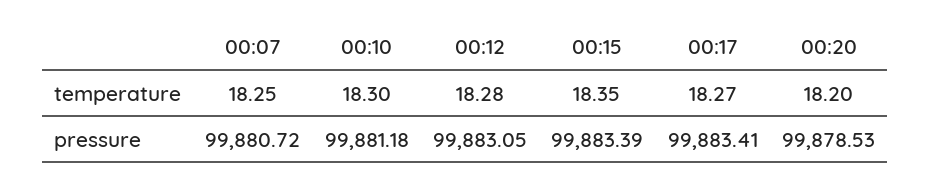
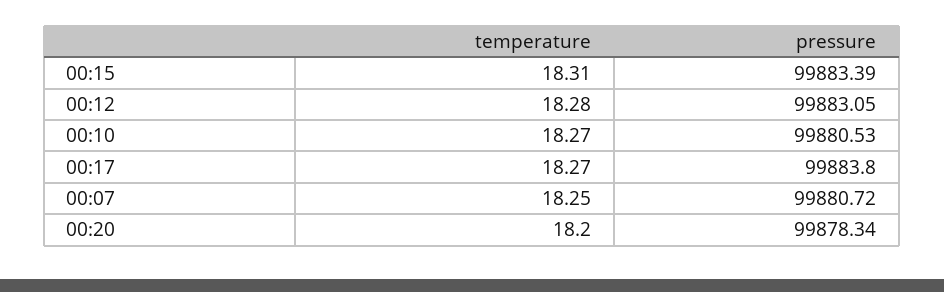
  {
    "00:07": {
      "temperature": 18.25,
      "pressure": 99880.72
    },
    "00:10": {
-     "temperature": 18.3,
+     "temperature": 18.27,
-     "pressure": 99881.18
+     "pressure": 99880.53
    },
    "00:12": {
      "temperature": 18.28,
      "pressure": 99883.05
    },
    "00:15": {
-     "temperature": 18.35,
+     "temperature": 18.31,
      "pressure": 99883.39
    },
    "00:17": {
      "temperature": 18.27,
-     "pressure": 99883.41
+     "pressure": 99883.8
    },
    "00:20": {
      "temperature": 18.2,
-     "pressure": 99878.53
+     "pressure": 99878.34
    }
  }

